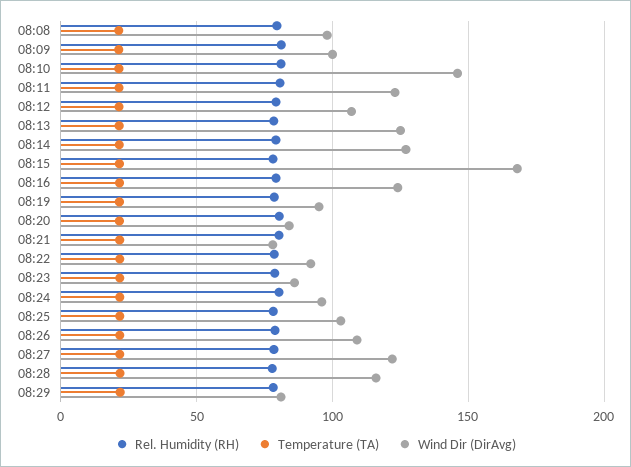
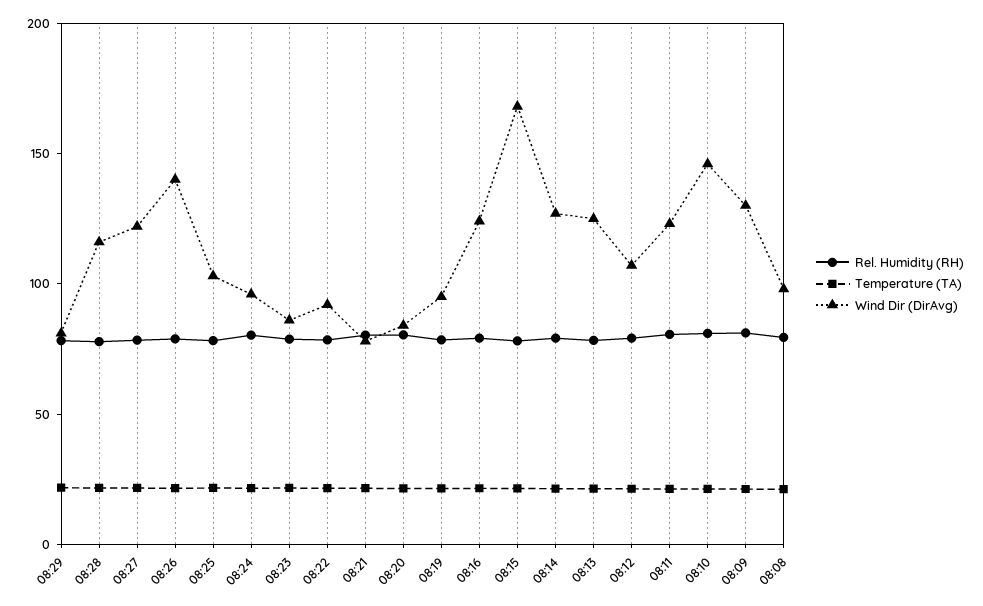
  {
    "Rel. Humidity (RH)": {
      "08:08": 80,
      "08:09": 80,
      "08:10": 80,
      "08:11": 80,
      "08:12": 80,
      "08:13": 80,
      "08:14": 80,
      "08:15": 80,
      "08:16": 80,
      "08:19": 80,
      "08:20": 80,
      "08:21": 80,
      "08:22": 80,
      "08:23": 80,
      "08:24": 80,
      "08:25": 80,
      "08:26": 80,
      "08:27": 80,
      "08:28": 80,
      "08:29": 80
    },
    "Temperature (TA)": {
      "08:08": 20,
      "08:09": 20,
      "08:10": 20,
      "08:11": 20,
      "08:12": 20,
      "08:13": 20,
      "08:14": 20,
      "08:15": 20,
      "08:16": 20,
      "08:19": 20,
      "08:20": 20,
      "08:21": 20,
      "08:22": 20,
      "08:23": 20,
      "08:24": 20,
      "08:25": 20,
      "08:26": 20,
      "08:27": 20,
      "08:28": 20,
      "08:29": 20
    },
    "Wind Dir (DirAvg)": {
      "08:08": 100,
-     "08:09": 100,
+     "08:09": 130,
      "08:10": 145,
      "08:11": 125,
      "08:12": 105,
      "08:13": 125,
      "08:14": 125,
      "08:15": 170,
      "08:16": 125,
      "08:19": 95,
      "08:20": 85,
      "08:21": 80,
      "08:22": 90,
      "08:23": 85,
      "08:24": 95,
      "08:25": 105,
-     "08:26": 110,
+     "08:26": 140,
      "08:27": 120,
      "08:28": 115,
      "08:29": 80
    }
  }

